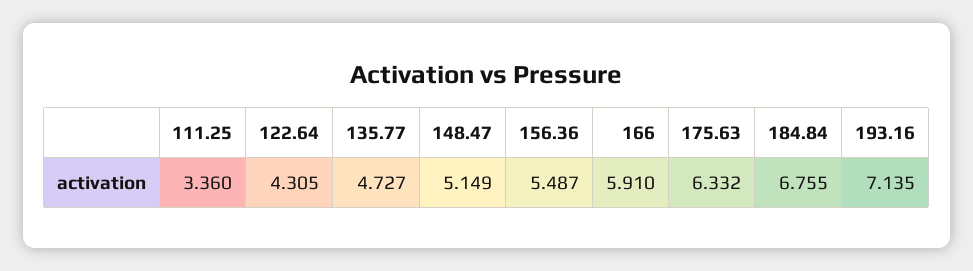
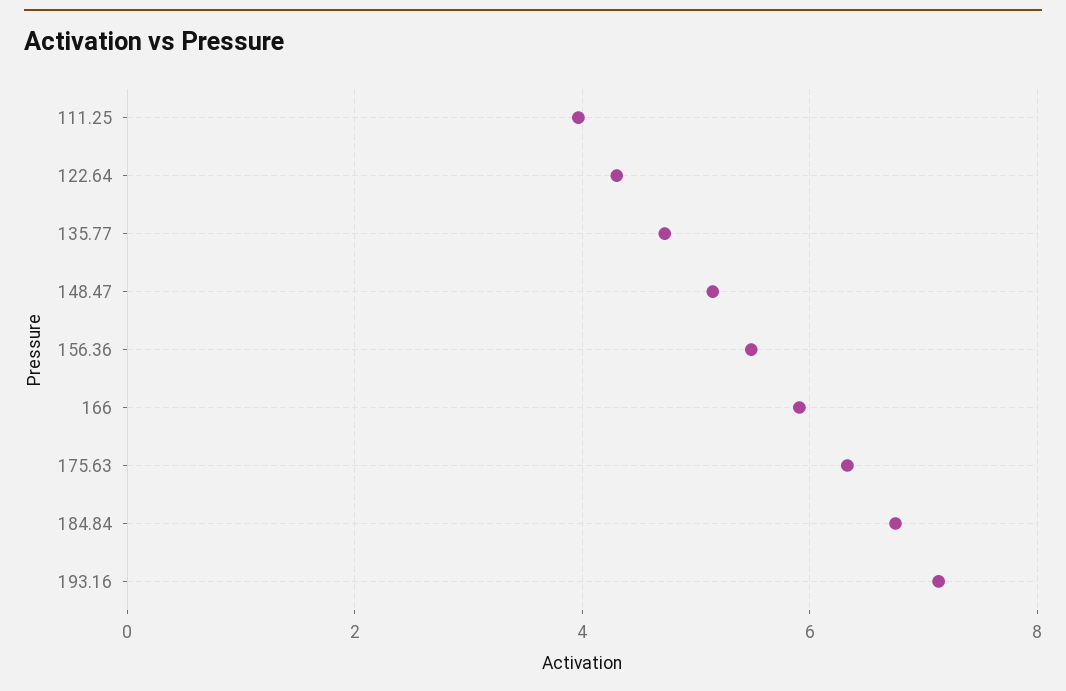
  {
-   "111.25": 3.36,
+   "111.25": 4,
    "122.64": 4.305,
    "135.77": 4.727,
    "148.47": 5.149,
    "156.36": 5.487,
    "166": 5.91,
    "175.63": 6.332,
    "184.84": 6.755,
    "193.16": 7.135
  }

